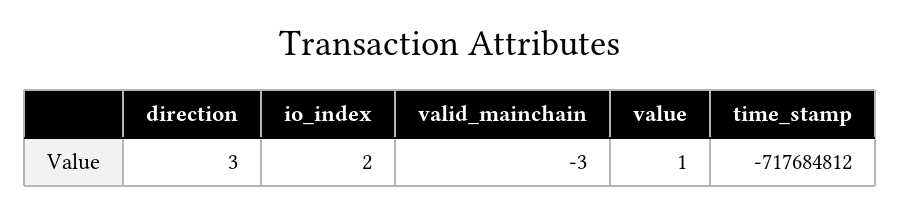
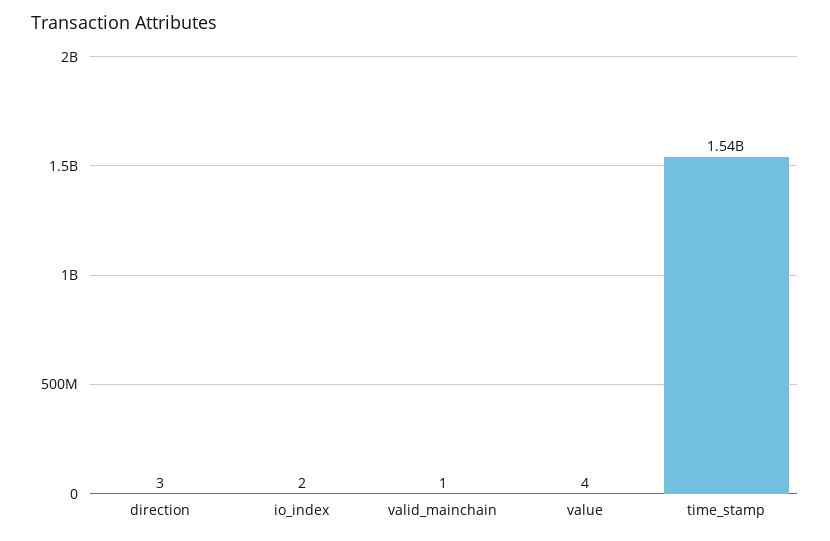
  {
    "direction": 3,
    "io_index": 2,
-   "valid_mainchain": -3,
+   "valid_mainchain": 1,
-   "value": 1,
+   "value": 4,
-   "time_stamp": -717684812
+   "time_stamp": 1540000000
  }

